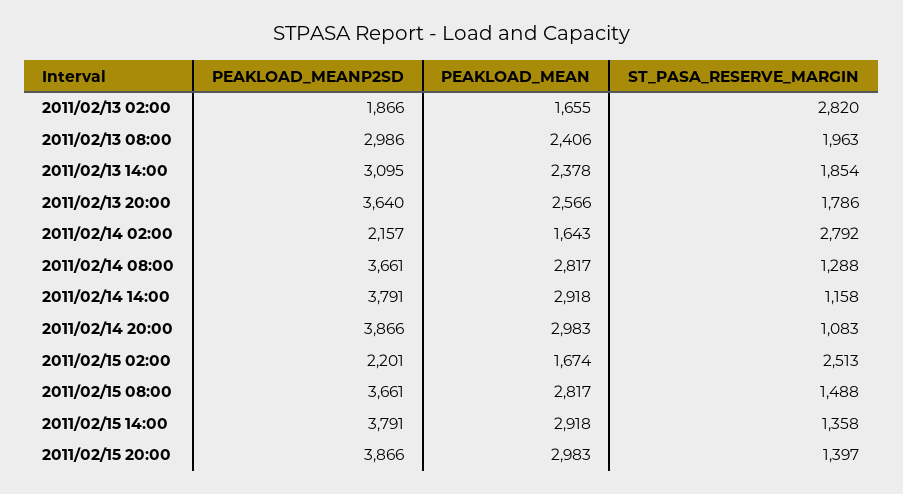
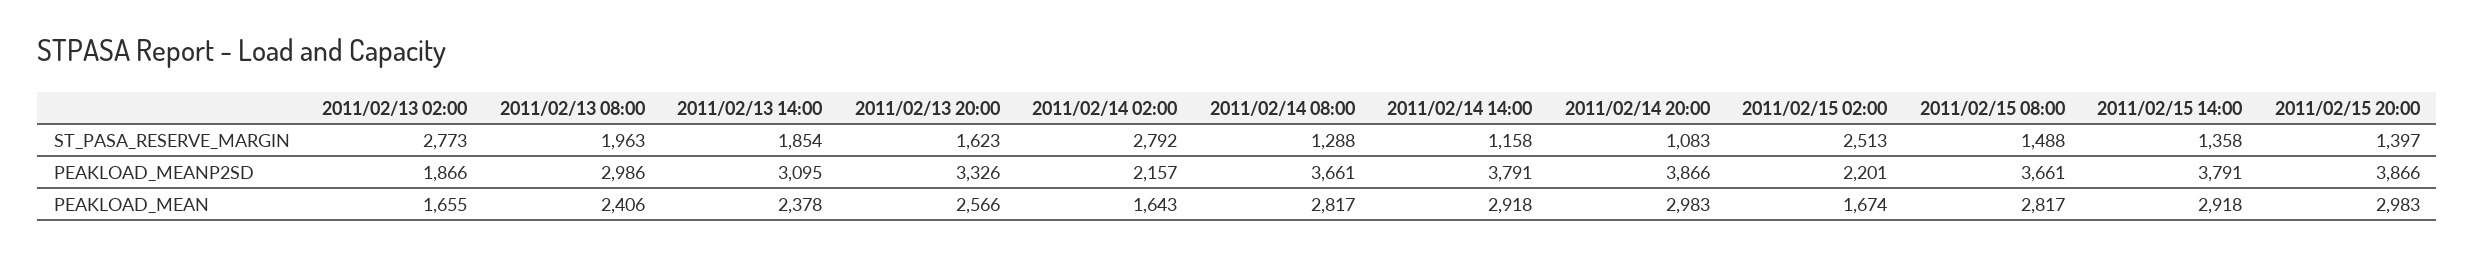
  {
    "PEAKLOAD_MEANP2SD": {
      "2011/02/13 02:00": 1866,
      "2011/02/13 08:00": 2986,
      "2011/02/13 14:00": 3095,
-     "2011/02/13 20:00": 3640,
+     "2011/02/13 20:00": 3326,
      "2011/02/14 02:00": 2157,
      "2011/02/14 08:00": 3661,
      "2011/02/14 14:00": 3791,
      "2011/02/14 20:00": 3866,
      "2011/02/15 02:00": 2201,
      "2011/02/15 08:00": 3661,
      "2011/02/15 14:00": 3791,
      "2011/02/15 20:00": 3866
    },
    "PEAKLOAD_MEAN": {
      "2011/02/13 02:00": 1655,
      "2011/02/13 08:00": 2406,
      "2011/02/13 14:00": 2378,
      "2011/02/13 20:00": 2566,
      "2011/02/14 02:00": 1643,
      "2011/02/14 08:00": 2817,
      "2011/02/14 14:00": 2918,
      "2011/02/14 20:00": 2983,
      "2011/02/15 02:00": 1674,
      "2011/02/15 08:00": 2817,
      "2011/02/15 14:00": 2918,
      "2011/02/15 20:00": 2983
    },
    "ST_PASA_RESERVE_MARGIN": {
-     "2011/02/13 02:00": 2820,
+     "2011/02/13 02:00": 2773,
      "2011/02/13 08:00": 1963,
      "2011/02/13 14:00": 1854,
-     "2011/02/13 20:00": 1786,
+     "2011/02/13 20:00": 1623,
      "2011/02/14 02:00": 2792,
      "2011/02/14 08:00": 1288,
      "2011/02/14 14:00": 1158,
      "2011/02/14 20:00": 1083,
      "2011/02/15 02:00": 2513,
      "2011/02/15 08:00": 1488,
      "2011/02/15 14:00": 1358,
      "2011/02/15 20:00": 1397
    }
  }

